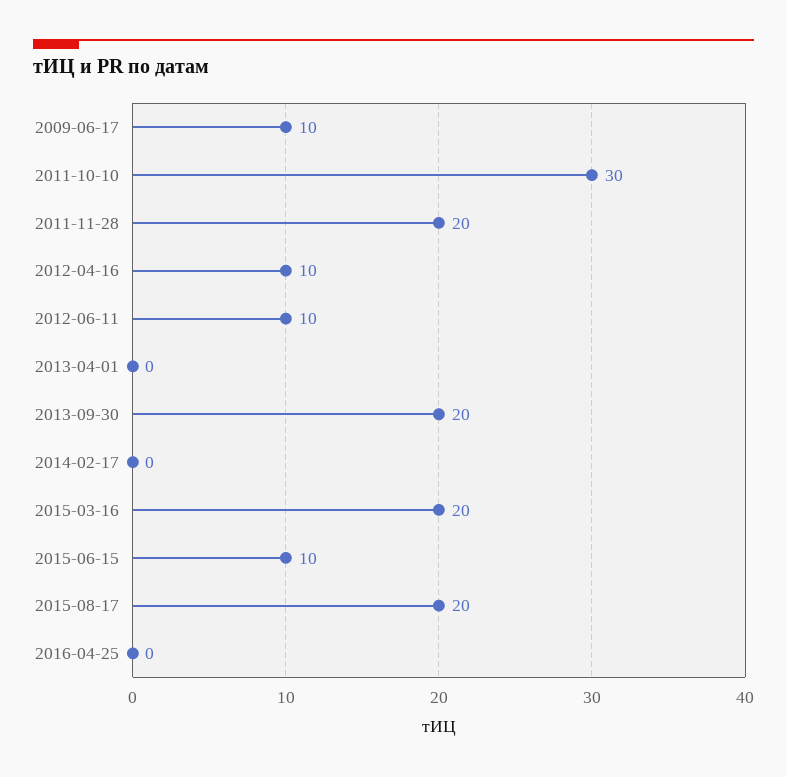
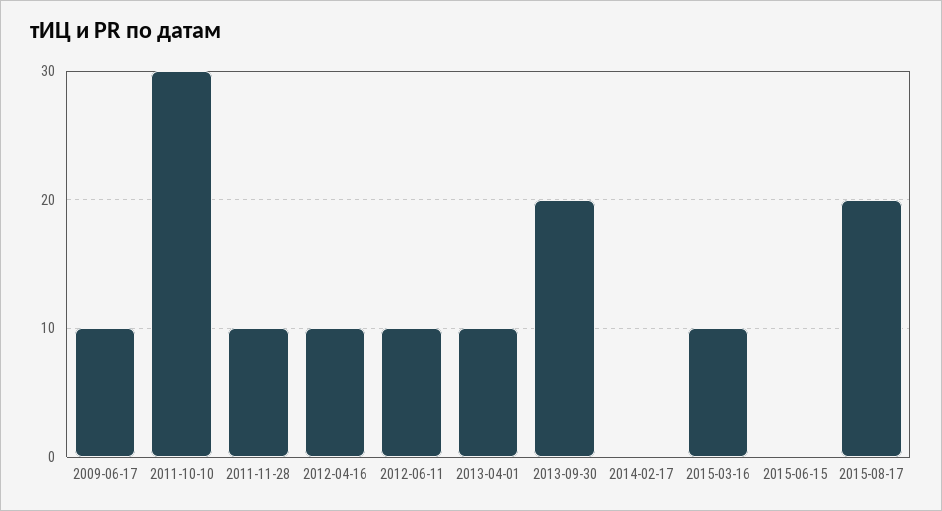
  {
    "2009-06-17": 10,
    "2011-10-10": 30,
-   "2011-11-28": 20,
+   "2011-11-28": 10,
    "2012-04-16": 10,
    "2012-06-11": 10,
-   "2013-04-01": 0,
+   "2013-04-01": 10,
    "2013-09-30": 20,
    "2014-02-17": 0,
-   "2015-03-16": 20,
+   "2015-03-16": 10,
-   "2015-06-15": 10,
+   "2015-06-15": 0,
-   "2015-08-17": 20,
+   "2015-08-17": 20
-   "2016-04-25": 0
  }

